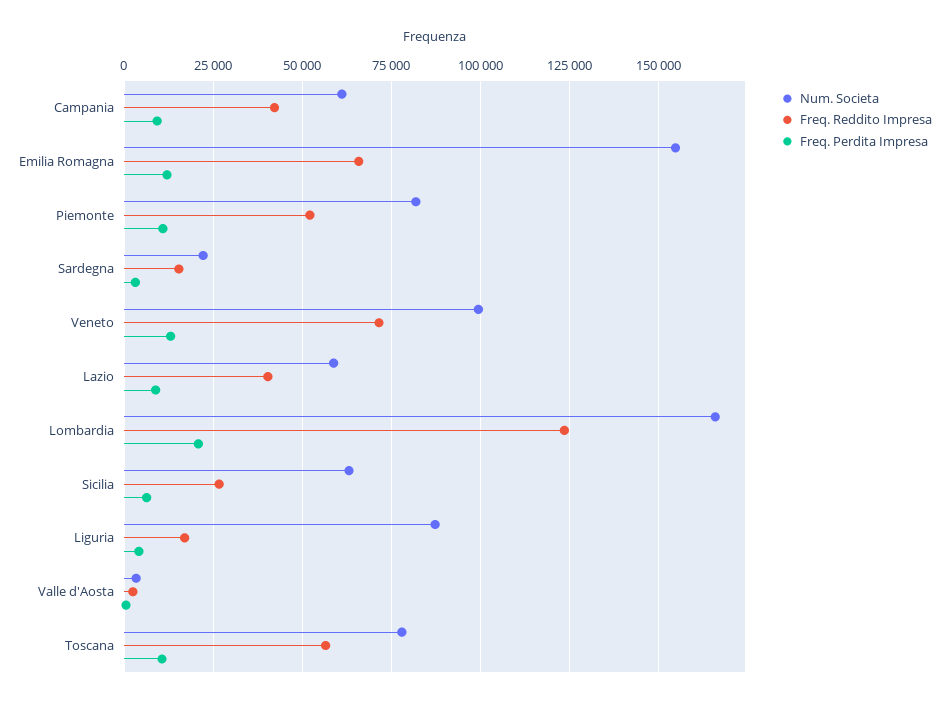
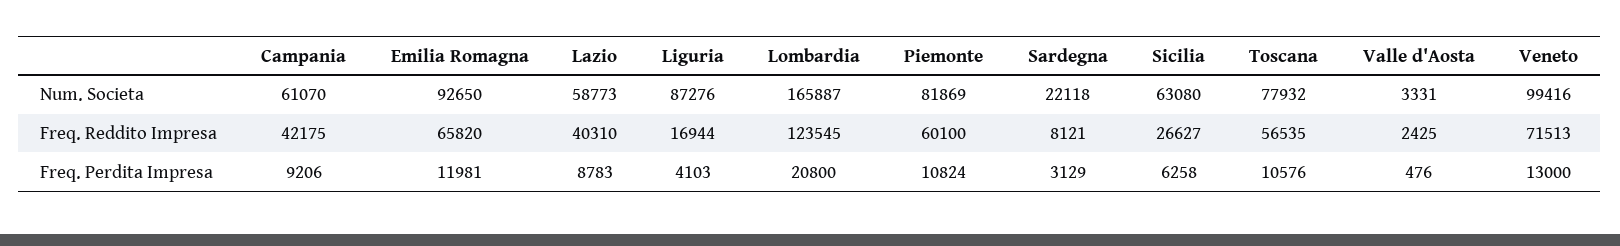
  {
    "Num. Societa": {
      "Campania": 61070,
-     "Emilia Romagna": 155000,
+     "Emilia Romagna": 92650,
      "Piemonte": 81869,
      "Sardegna": 22118,
      "Veneto": 99416,
      "Lazio": 58773,
      "Lombardia": 165887,
      "Sicilia": 63080,
      "Liguria": 87276,
      "Valle d'Aosta": 3331,
      "Toscana": 77932
    },
    "Freq. Reddito Impresa": {
      "Campania": 42175,
      "Emilia Romagna": 65820,
-     "Piemonte": 52500,
+     "Piemonte": 60100,
-     "Sardegna": 15000,
+     "Sardegna": 8121,
      "Veneto": 71513,
      "Lazio": 40310,
      "Lombardia": 123545,
      "Sicilia": 26627,
      "Liguria": 16944,
      "Valle d'Aosta": 2425,
      "Toscana": 56535
    },
    "Freq. Perdita Impresa": {
      "Campania": 9206,
      "Emilia Romagna": 11981,
      "Piemonte": 10824,
      "Sardegna": 3129,
      "Veneto": 13000,
      "Lazio": 8783,
      "Lombardia": 20800,
      "Sicilia": 6258,
      "Liguria": 4103,
      "Valle d'Aosta": 476,
      "Toscana": 10576
    }
  }

